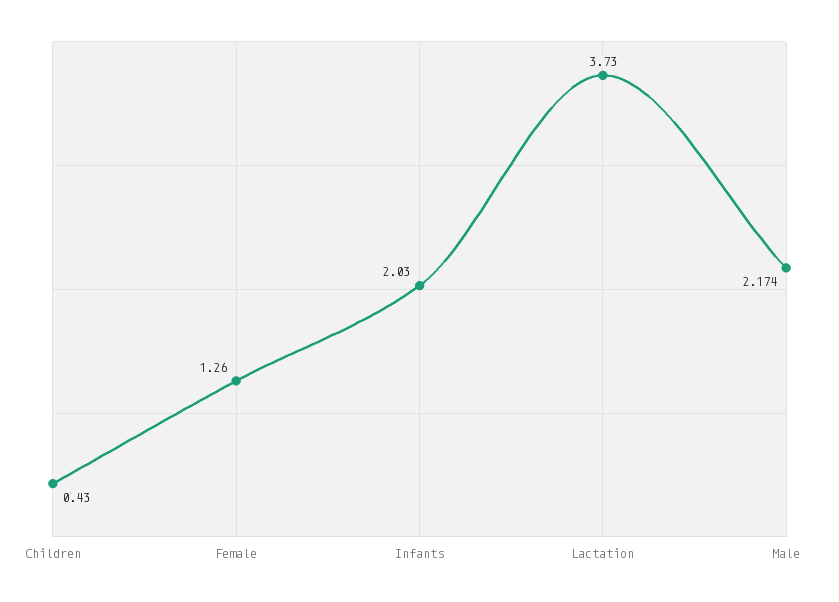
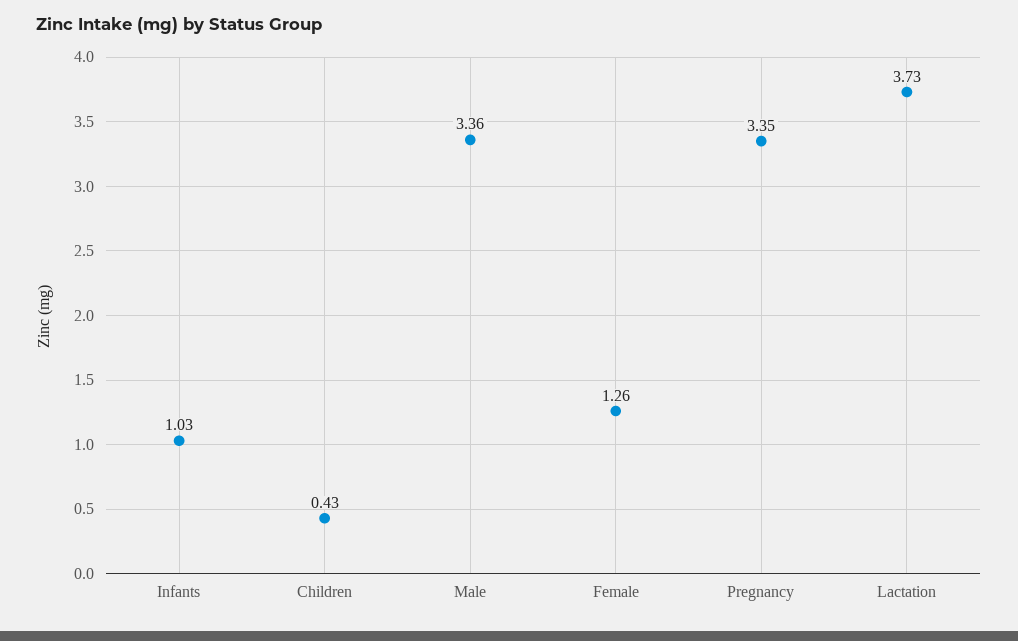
  {
    "Children": 0.43,
    "Female": 1.26,
-   "Infants": 2.03,
+   "Infants": 1.03,
    "Lactation": 3.73,
-   "Male": 2.174
+   "Male": 3.36,
+   "Pregnancy": 3.35
  }

